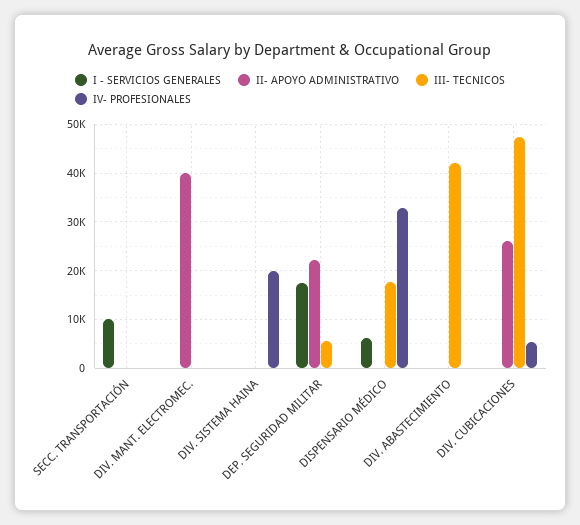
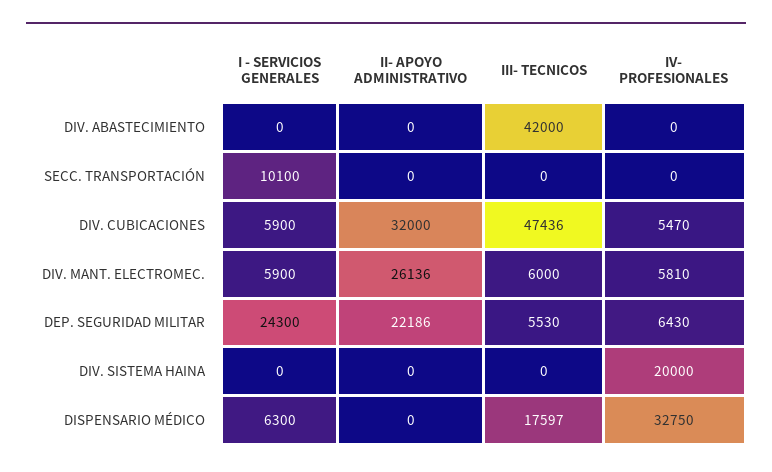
  {
    "I - SERVICIOS GENERALES": {
      "SECC. TRANSPORTACIÓN": 10100,
-     "DIV. MANT. ELECTROMEC.": 0,
+     "DIV. MANT. ELECTROMEC.": 5900,
      "DIV. SISTEMA HAINA": 0,
-     "DEP. SEGURIDAD MILITAR": 18000,
+     "DEP. SEGURIDAD MILITAR": 24300,
      "DISPENSARIO MÉDICO": 6300,
      "DIV. ABASTECIMIENTO": 0,
-     "DIV. CUBICACIONES": 0
+     "DIV. CUBICACIONES": 5900
    },
    "II- APOYO ADMINISTRATIVO": {
      "SECC. TRANSPORTACIÓN": 0,
-     "DIV. MANT. ELECTROMEC.": 40000,
+     "DIV. MANT. ELECTROMEC.": 26136,
      "DIV. SISTEMA HAINA": 0,
      "DEP. SEGURIDAD MILITAR": 22186,
      "DISPENSARIO MÉDICO": 0,
      "DIV. ABASTECIMIENTO": 0,
-     "DIV. CUBICACIONES": 26000
+     "DIV. CUBICACIONES": 32000
    },
    "III- TECNICOS": {
      "SECC. TRANSPORTACIÓN": 0,
-     "DIV. MANT. ELECTROMEC.": 0,
+     "DIV. MANT. ELECTROMEC.": 6000,
      "DIV. SISTEMA HAINA": 0,
      "DEP. SEGURIDAD MILITAR": 5530,
      "DISPENSARIO MÉDICO": 17597,
      "DIV. ABASTECIMIENTO": 42000,
      "DIV. CUBICACIONES": 47436
    },
    "IV- PROFESIONALES": {
      "SECC. TRANSPORTACIÓN": 0,
-     "DIV. MANT. ELECTROMEC.": 0,
+     "DIV. MANT. ELECTROMEC.": 5810,
      "DIV. SISTEMA HAINA": 20000,
-     "DEP. SEGURIDAD MILITAR": 0,
+     "DEP. SEGURIDAD MILITAR": 6430,
      "DISPENSARIO MÉDICO": 32750,
      "DIV. ABASTECIMIENTO": 0,
      "DIV. CUBICACIONES": 5470
    }
  }

